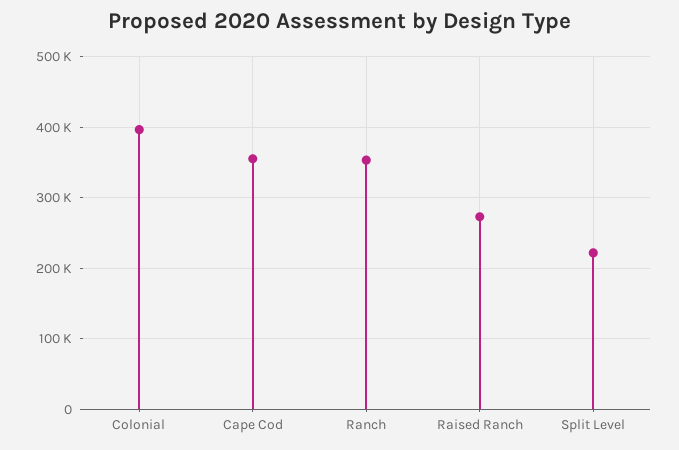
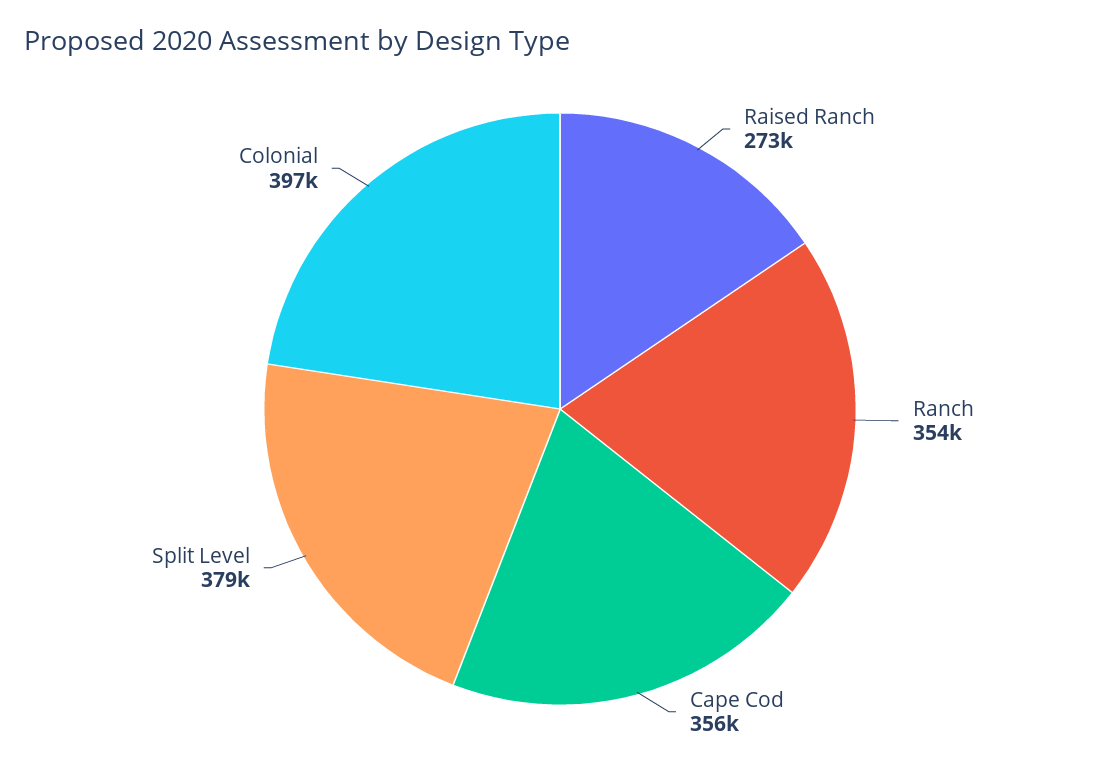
  {
    "Colonial": 397000,
    "Cape Cod": 356000,
    "Ranch": 354000,
    "Raised Ranch": 273000,
-   "Split Level": 220000
+   "Split Level": 379000
  }

